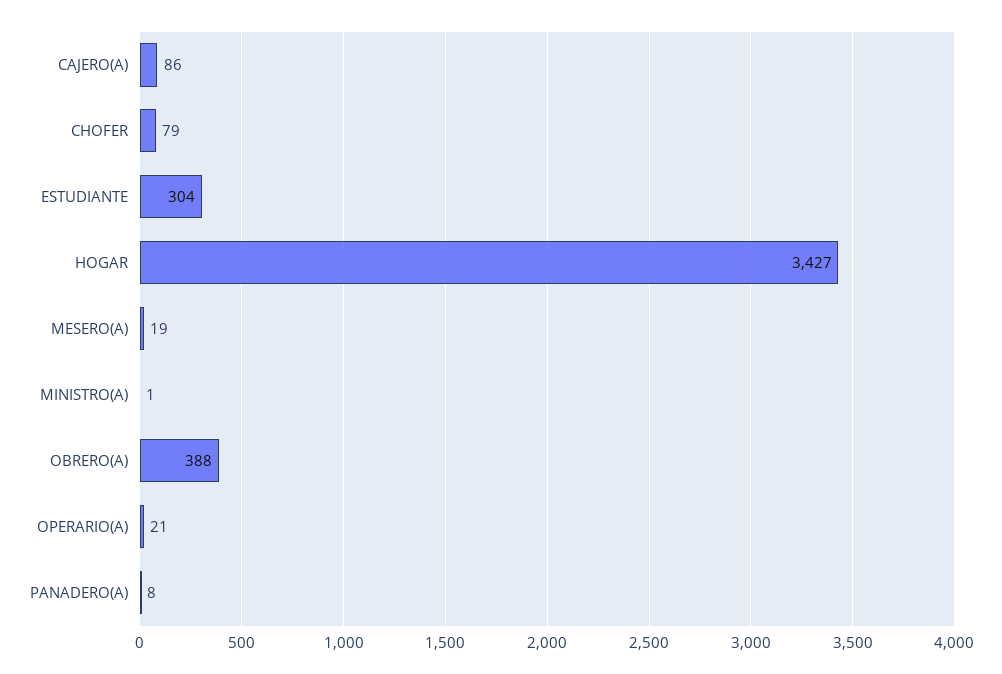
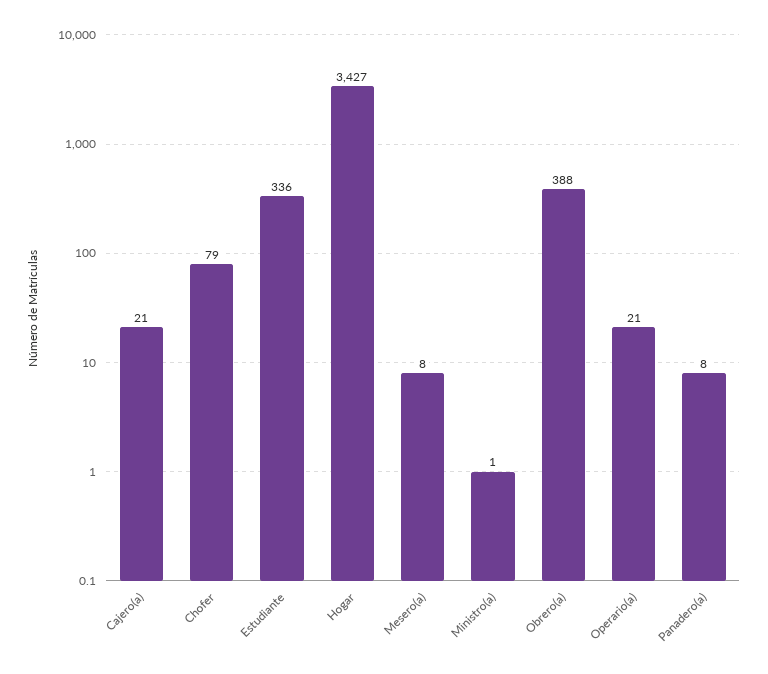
  {
-   "CAJERO(A)": 86,
+   "CAJERO(A)": 21,
    "CHOFER": 79,
-   "ESTUDIANTE": 304,
+   "ESTUDIANTE": 336,
    "HOGAR": 3427,
-   "MESERO(A)": 19,
+   "MESERO(A)": 8,
    "MINISTRO(A)": 1,
    "OBRERO(A)": 388,
    "OPERARIO(A)": 21,
    "PANADERO(A)": 8
  }

